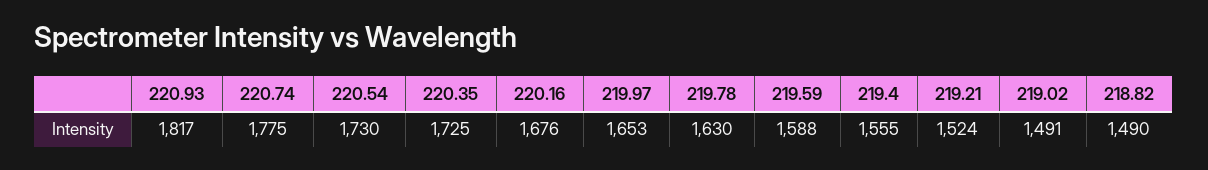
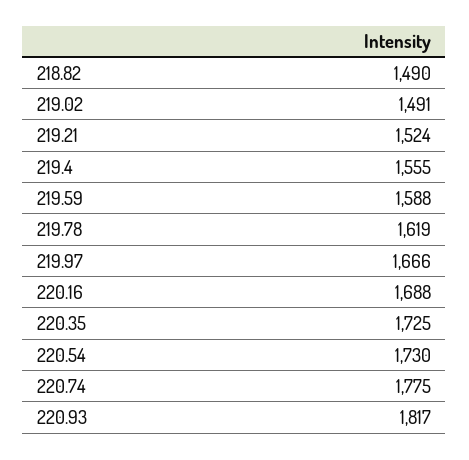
  {
    "220.93": 1817,
    "220.74": 1775,
    "220.54": 1730,
    "220.35": 1725,
-   "220.16": 1676,
+   "220.16": 1688,
-   "219.97": 1653,
+   "219.97": 1666,
-   "219.78": 1630,
+   "219.78": 1619,
    "219.59": 1588,
    "219.4": 1555,
    "219.21": 1524,
    "219.02": 1491,
    "218.82": 1490
  }

